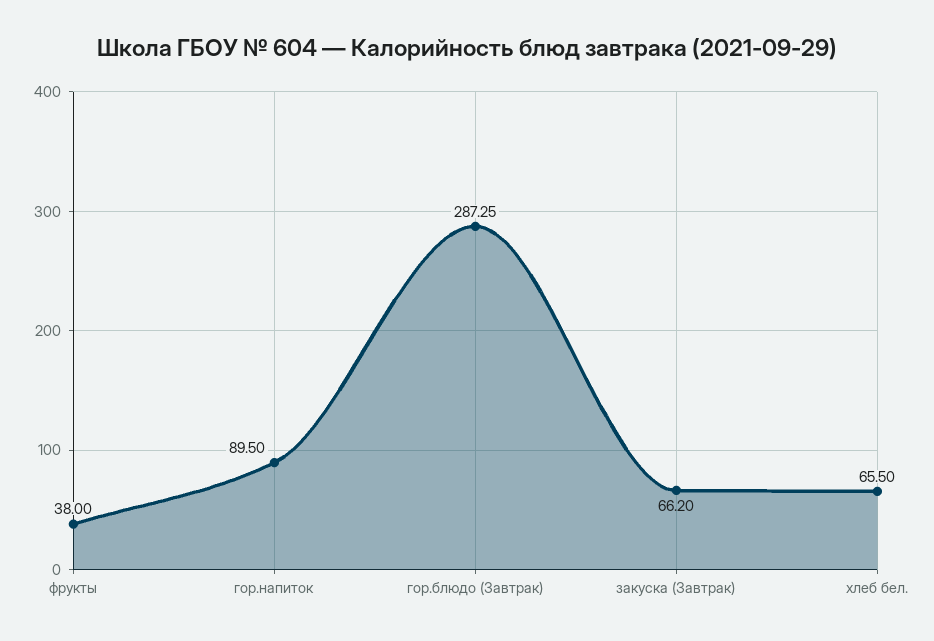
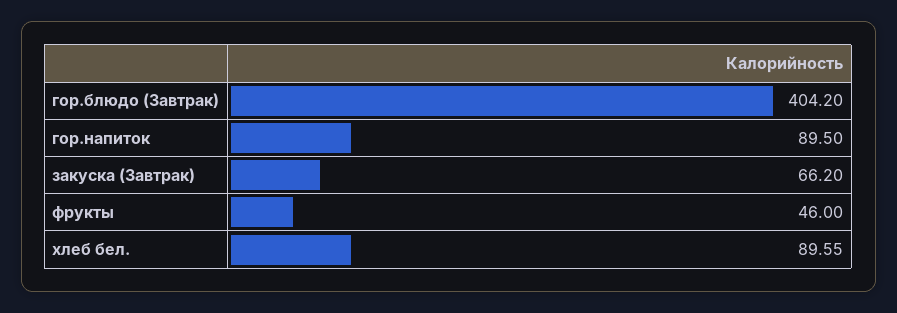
  {
-   "фрукты": 38,
+   "фрукты": 46,
    "гор.напиток": 89.5,
-   "гор.блюдо (Завтрак)": 287.25,
+   "гор.блюдо (Завтрак)": 404.2,
    "закуска (Завтрак)": 66.2,
-   "хлеб бел.": 65.5
+   "хлеб бел.": 89.55
  }

